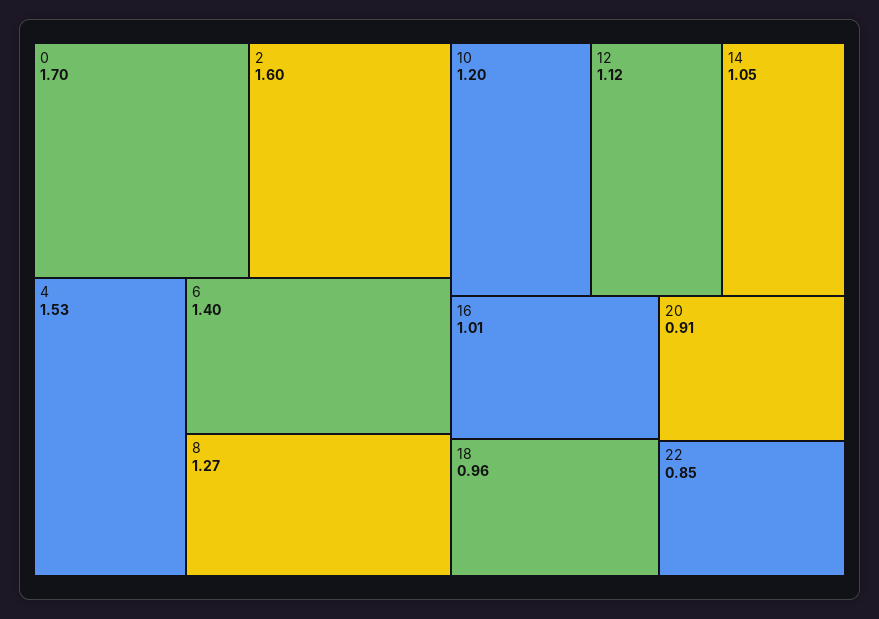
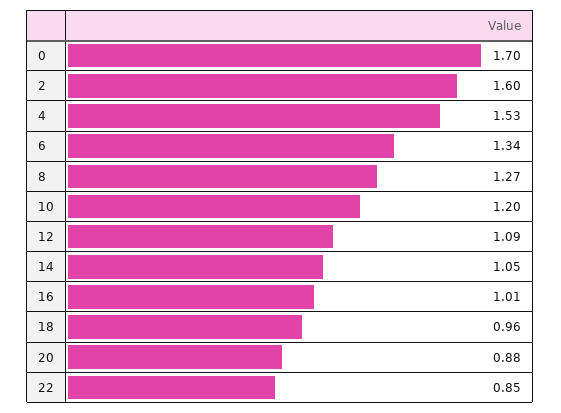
  {
    "0": 1.7,
    "2": 1.6,
    "4": 1.53,
-   "6": 1.4,
+   "6": 1.34,
    "8": 1.27,
    "10": 1.2,
-   "12": 1.12,
+   "12": 1.09,
    "14": 1.05,
    "16": 1.01,
    "18": 0.96,
-   "20": 0.91,
+   "20": 0.88,
    "22": 0.85
  }

